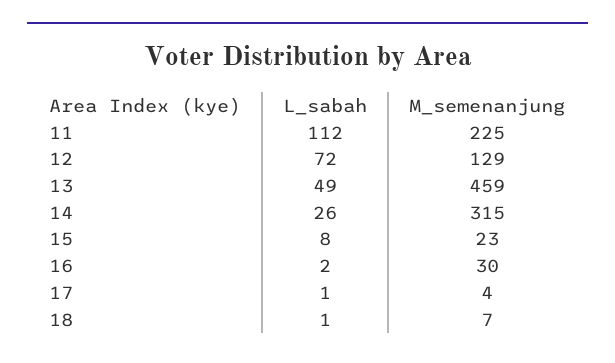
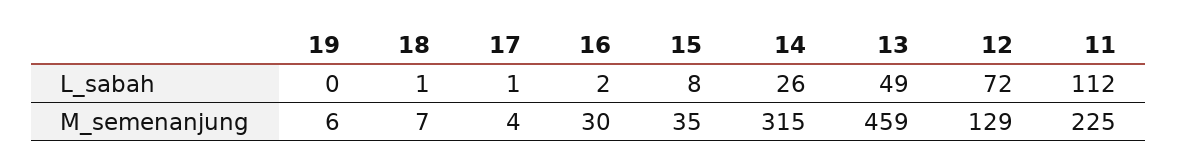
  {
    "L_sabah": {
      "11": 112,
      "12": 72,
      "13": 49,
      "14": 26,
      "15": 8,
      "16": 2,
      "17": 1,
-     "18": 1
+     "18": 1,
+     "19": 0
    },
    "M_semenanjung": {
      "11": 225,
      "12": 129,
      "13": 459,
      "14": 315,
-     "15": 23,
+     "15": 35,
      "16": 30,
      "17": 4,
-     "18": 7
+     "18": 7,
+     "19": 6
    }
  }

